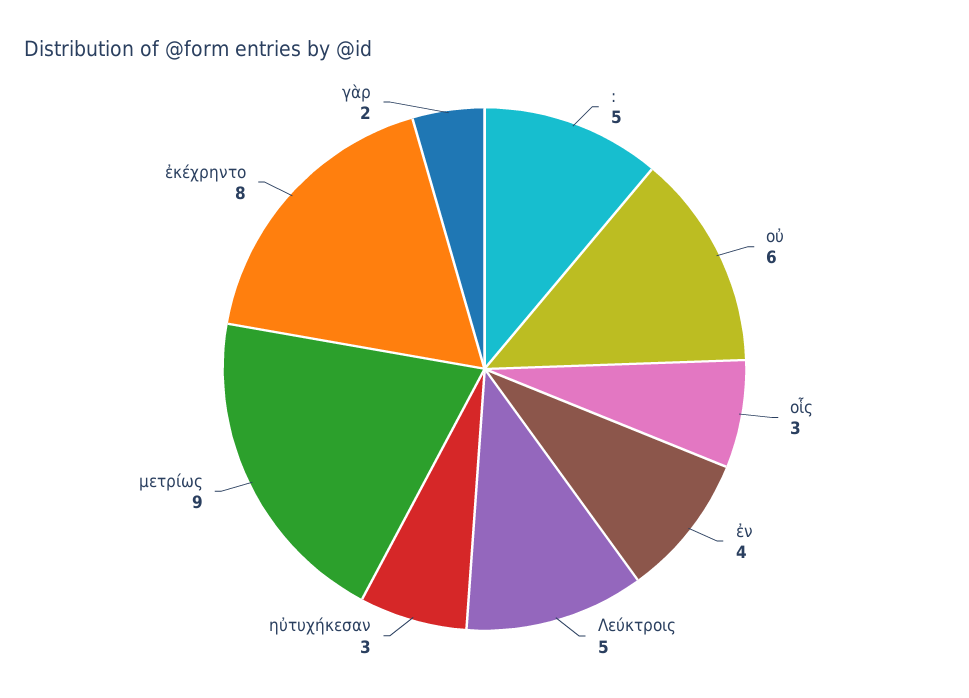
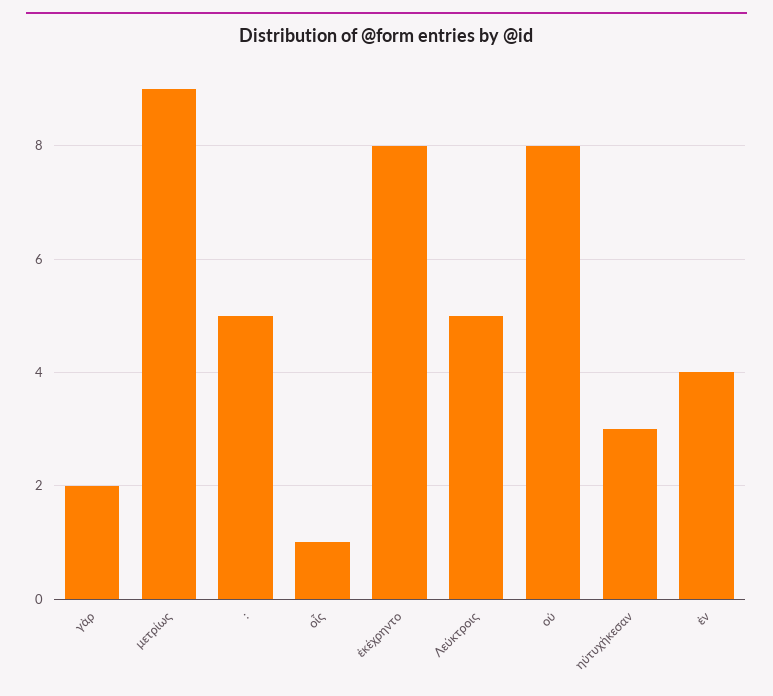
  {
    ":": 5,
-   "οὐ": 6,
+   "οὐ": 8,
-   "οἷς": 3,
+   "οἷς": 1,
    "ἐν": 4,
    "Λεύκτροις": 5,
    "ηὐτυχήκεσαν": 3,
    "μετρίως": 9,
    "ἐκέχρηντο": 8,
    "γὰρ": 2
  }

